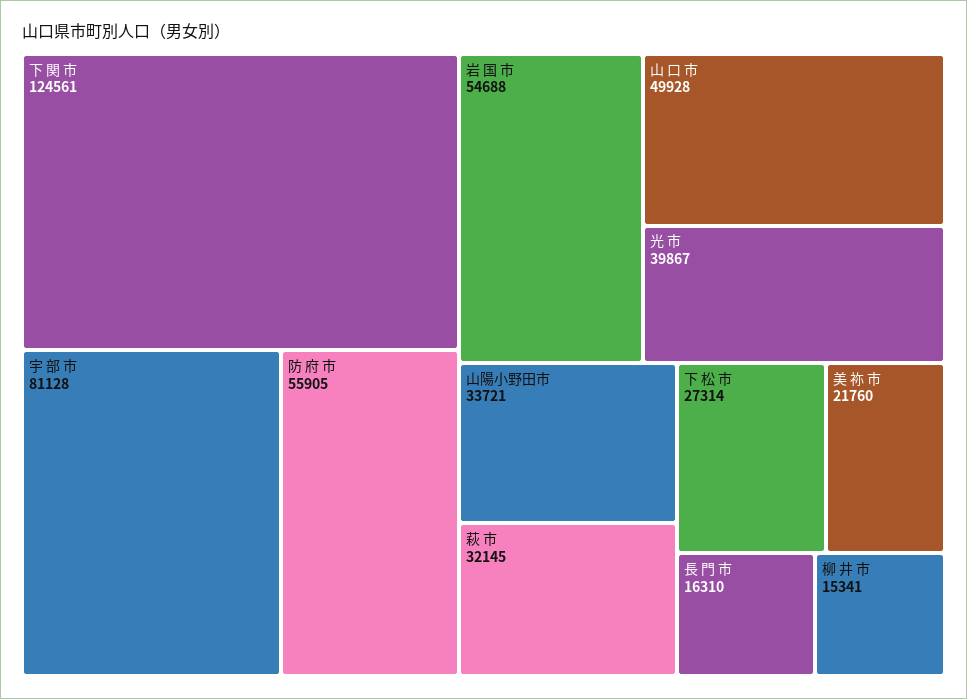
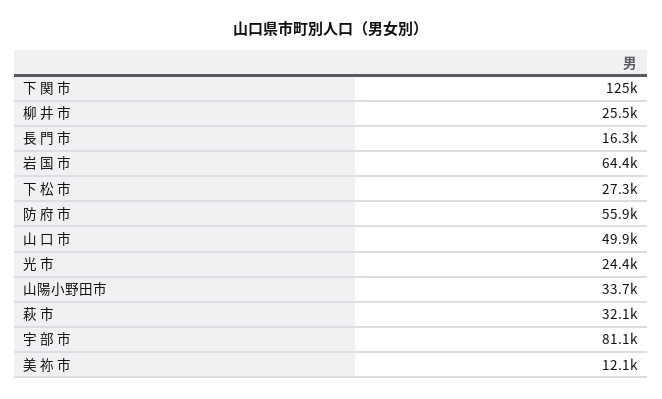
  {
    "下 関 市": 124561,
    "宇 部 市": 81128,
    "防 府 市": 55905,
-   "岩 国 市": 54688,
+   "岩 国 市": 64400,
    "山 口 市": 49928,
-   "光 市": 39867,
+   "光 市": 24400,
    "山陽小野田市": 33721,
    "萩 市": 32145,
    "下 松 市": 27314,
-   "美 祢 市": 21760,
+   "美 祢 市": 12100,
    "長 門 市": 16310,
-   "柳 井 市": 15341
+   "柳 井 市": 25500
  }

